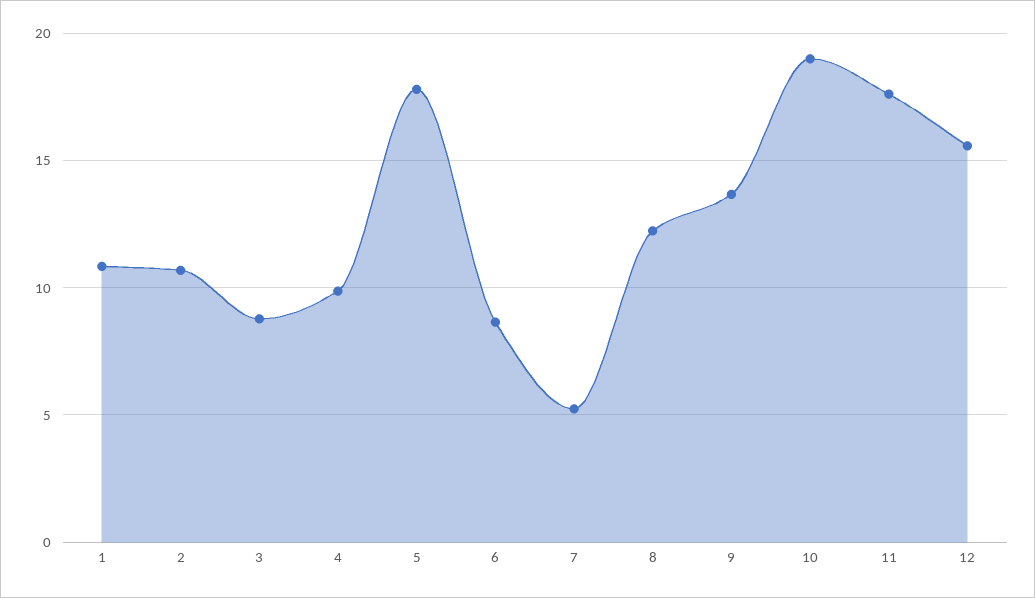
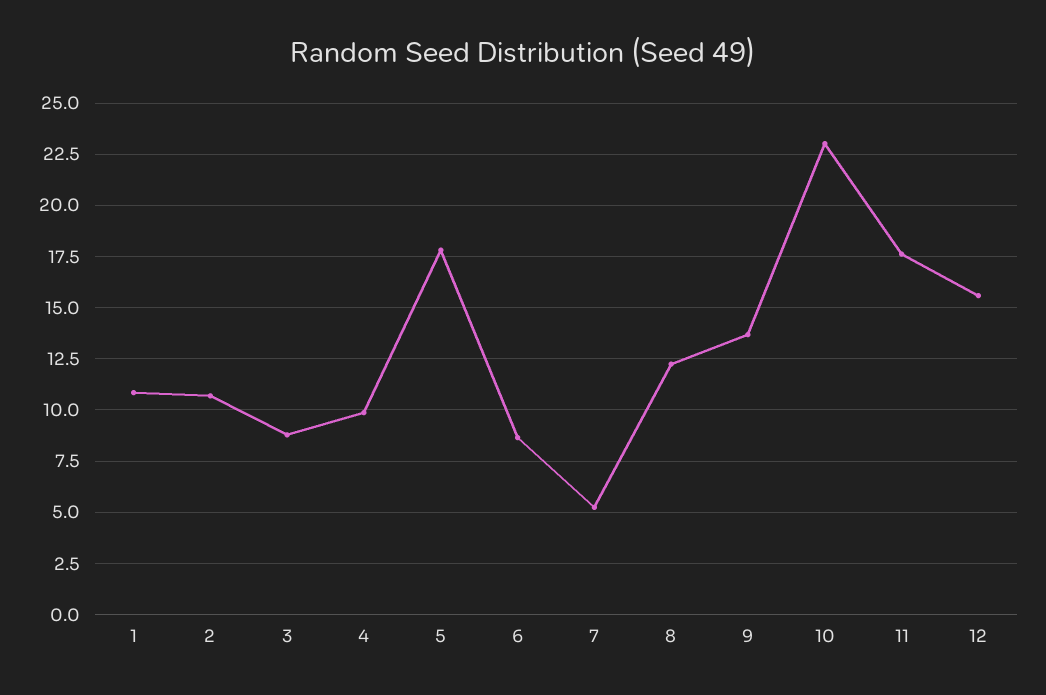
  {
    "1": 11,
    "2": 10.5,
    "3": 9,
    "4": 10,
    "5": 18,
    "6": 8.5,
    "7": 5,
    "8": 12,
    "9": 13.5,
-   "10": 19,
+   "10": 23,
    "11": 17.5,
    "12": 15.5
  }

